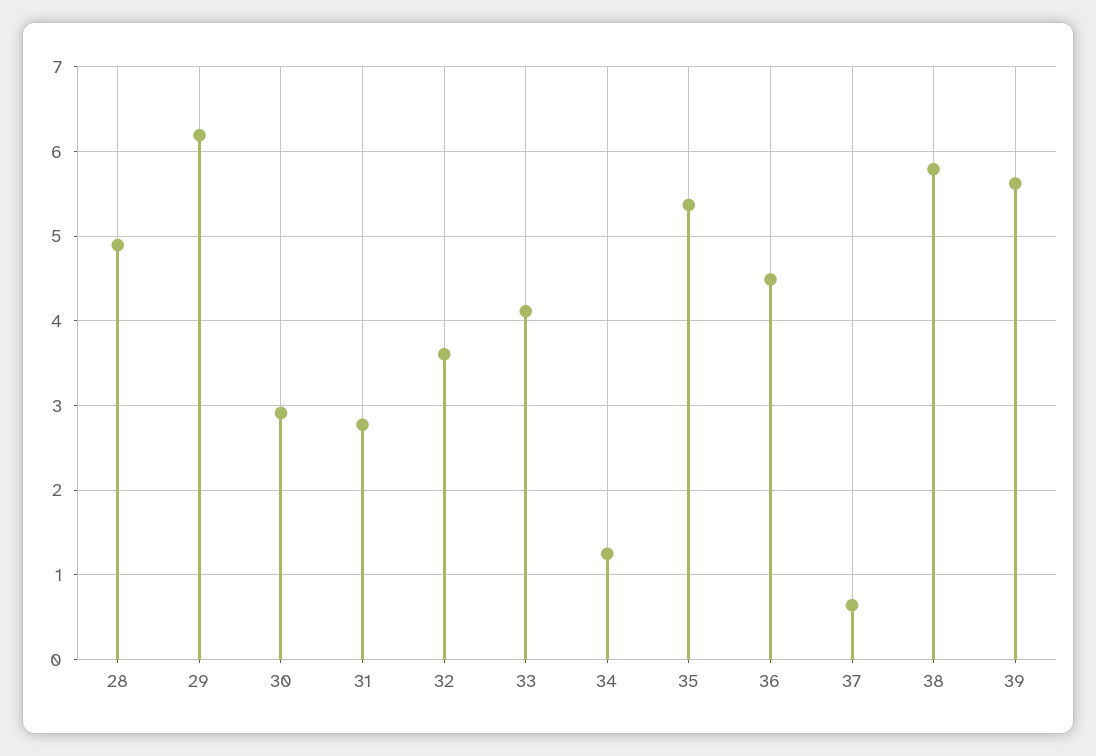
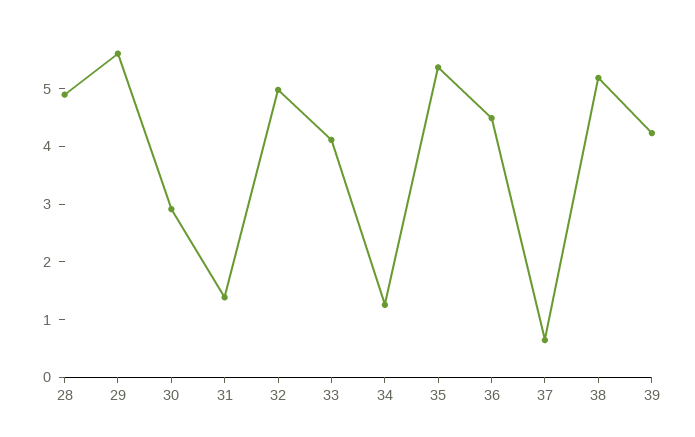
  {
    "28": 4.9,
-   "29": 6.2,
+   "29": 5.6,
    "30": 2.9,
-   "31": 2.8,
+   "31": 1.4,
-   "32": 3.6,
+   "32": 5,
    "33": 4.1,
    "34": 1.3,
    "35": 5.4,
    "36": 4.5,
    "37": 0.6,
-   "38": 5.8,
+   "38": 5.2,
-   "39": 5.6
+   "39": 4.2
  }

